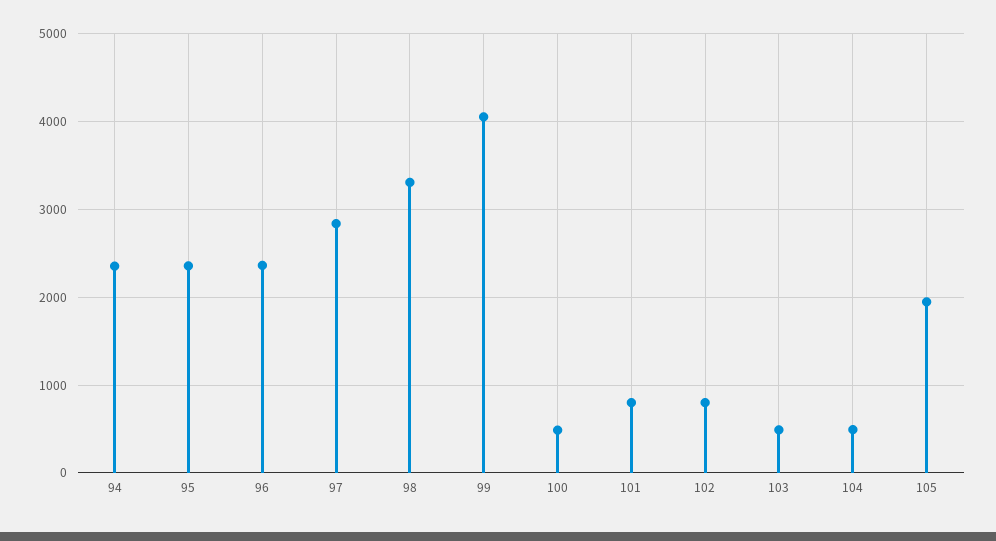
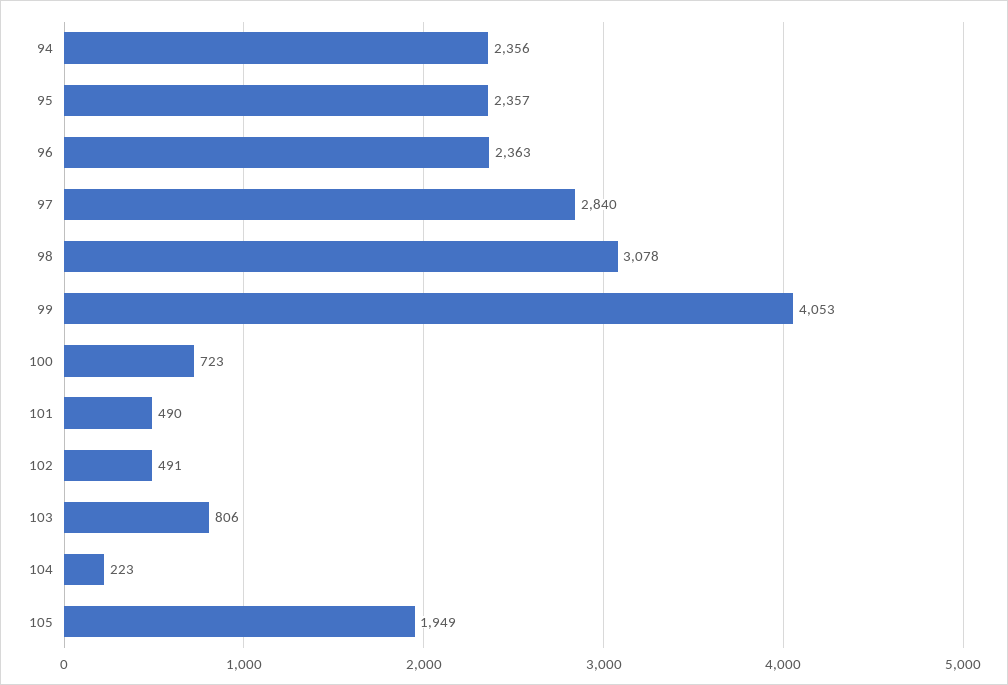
  {
    "94": 2356,
    "95": 2357,
    "96": 2363,
    "97": 2840,
-   "98": 3300,
+   "98": 3078,
    "99": 4053,
-   "100": 500,
+   "100": 723,
-   "101": 800,
+   "101": 490,
-   "102": 800,
+   "102": 491,
-   "103": 500,
+   "103": 806,
-   "104": 500,
+   "104": 223,
    "105": 1949
  }

